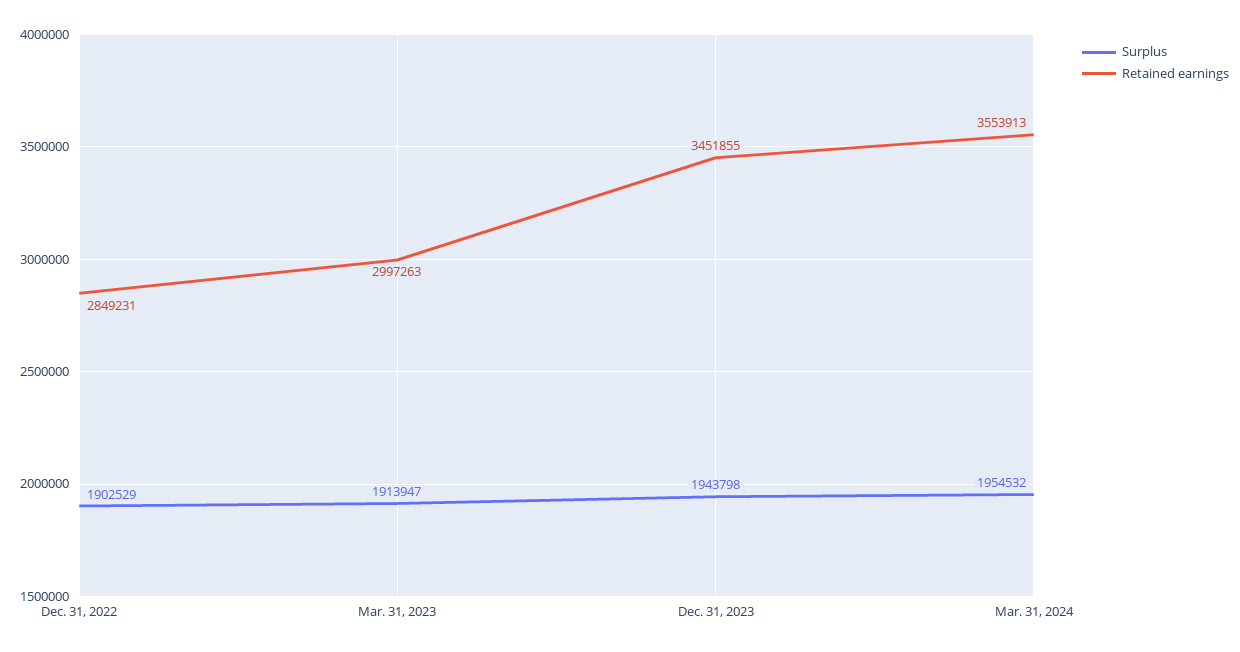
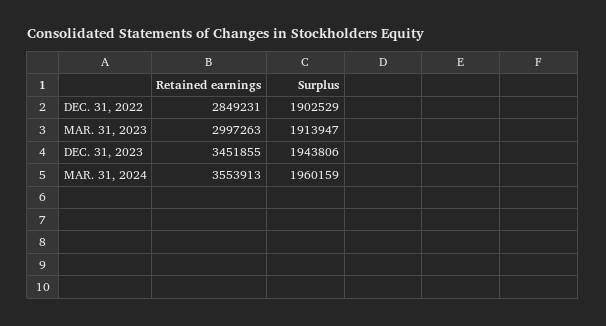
  {
    "Surplus": {
      "Dec. 31, 2022": 1902529,
      "Mar. 31, 2023": 1913947,
-     "Dec. 31, 2023": 1943798,
+     "Dec. 31, 2023": 1943806,
-     "Mar. 31, 2024": 1954532
+     "Mar. 31, 2024": 1960159
    },
    "Retained earnings": {
      "Dec. 31, 2022": 2849231,
      "Mar. 31, 2023": 2997263,
      "Dec. 31, 2023": 3451855,
      "Mar. 31, 2024": 3553913
    }
  }

